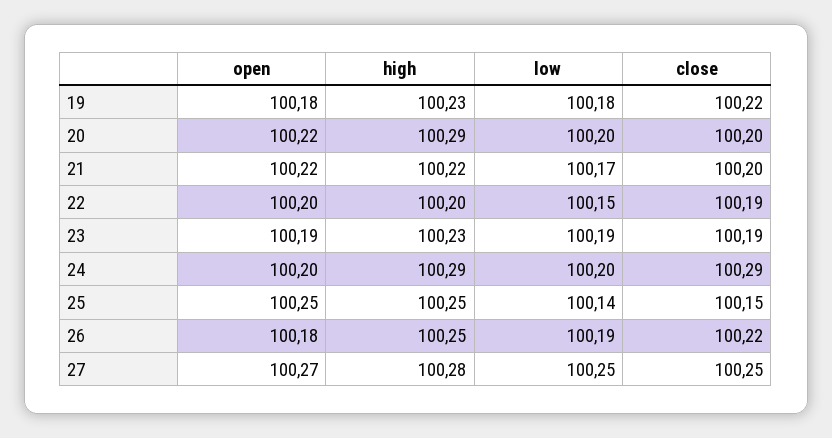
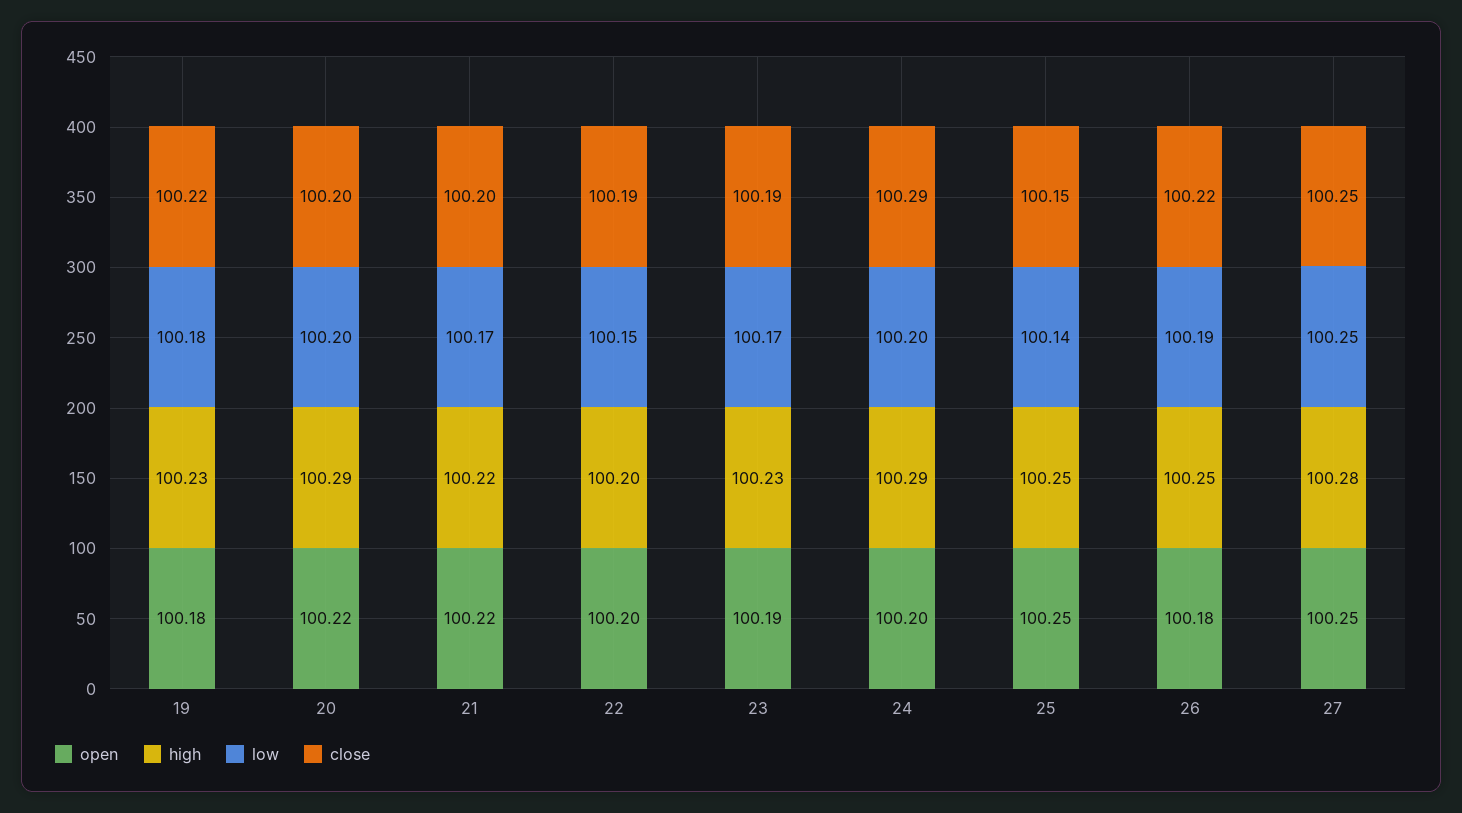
  {
    "open": {
      "19": 100.18,
      "20": 100.22,
      "21": 100.22,
      "22": 100.2,
      "23": 100.19,
      "24": 100.2,
      "25": 100.25,
      "26": 100.18,
-     "27": 100.27
+     "27": 100.25
    },
    "high": {
      "19": 100.23,
      "20": 100.29,
      "21": 100.22,
      "22": 100.2,
      "23": 100.23,
      "24": 100.29,
      "25": 100.25,
      "26": 100.25,
      "27": 100.28
    },
    "low": {
      "19": 100.18,
      "20": 100.2,
      "21": 100.17,
      "22": 100.15,
-     "23": 100.19,
+     "23": 100.17,
      "24": 100.2,
      "25": 100.14,
      "26": 100.19,
      "27": 100.25
    },
    "close": {
      "19": 100.22,
      "20": 100.2,
      "21": 100.2,
      "22": 100.19,
      "23": 100.19,
      "24": 100.29,
      "25": 100.15,
      "26": 100.22,
      "27": 100.25
    }
  }

